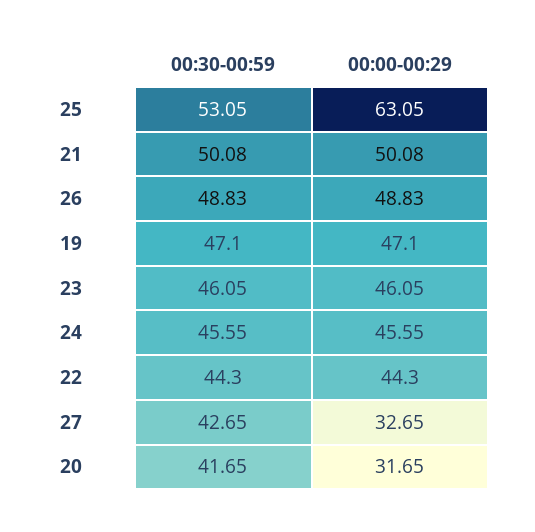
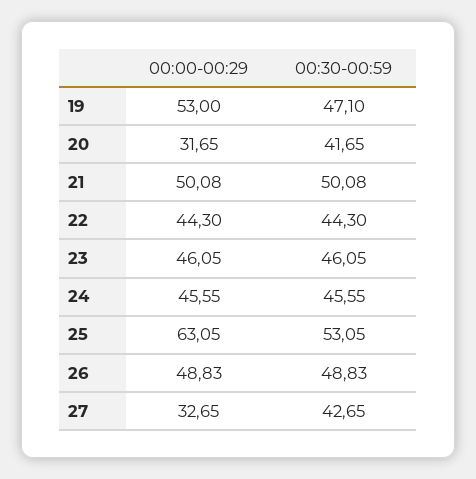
  {
    "00:30-00:59": {
      "25": 53.05,
      "21": 50.08,
      "26": 48.83,
      "19": 47.1,
      "23": 46.05,
      "24": 45.55,
      "22": 44.3,
      "27": 42.65,
      "20": 41.65
    },
    "00:00-00:29": {
      "25": 63.05,
      "21": 50.08,
      "26": 48.83,
-     "19": 47.1,
+     "19": 53,
      "23": 46.05,
      "24": 45.55,
      "22": 44.3,
      "27": 32.65,
      "20": 31.65
    }
  }

